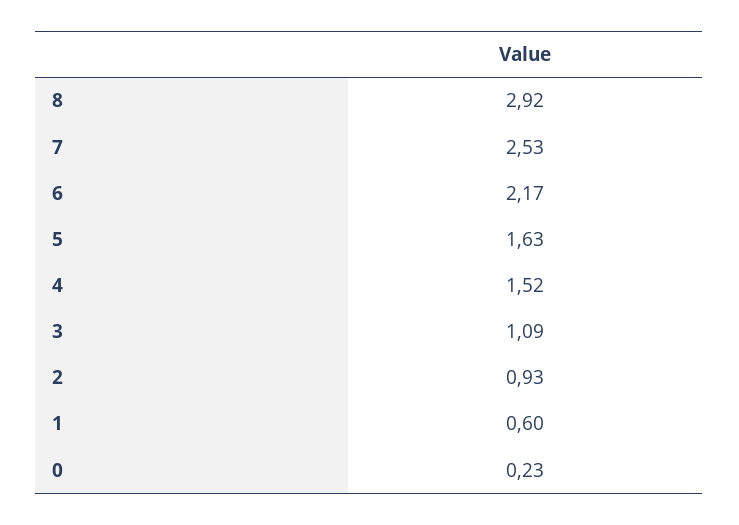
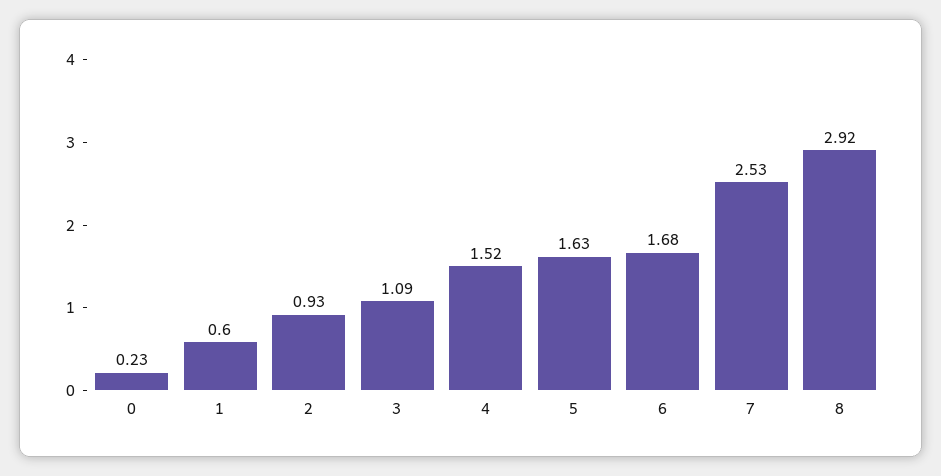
  {
    "8": 2.92,
    "7": 2.53,
-   "6": 2.17,
+   "6": 1.68,
    "5": 1.63,
    "4": 1.52,
    "3": 1.09,
    "2": 0.93,
    "1": 0.6,
    "0": 0.23
  }

